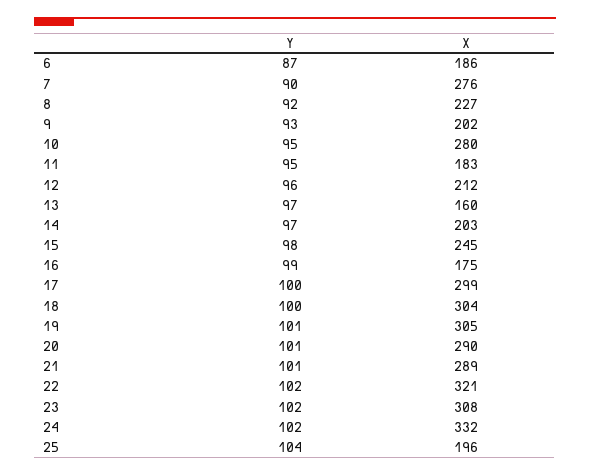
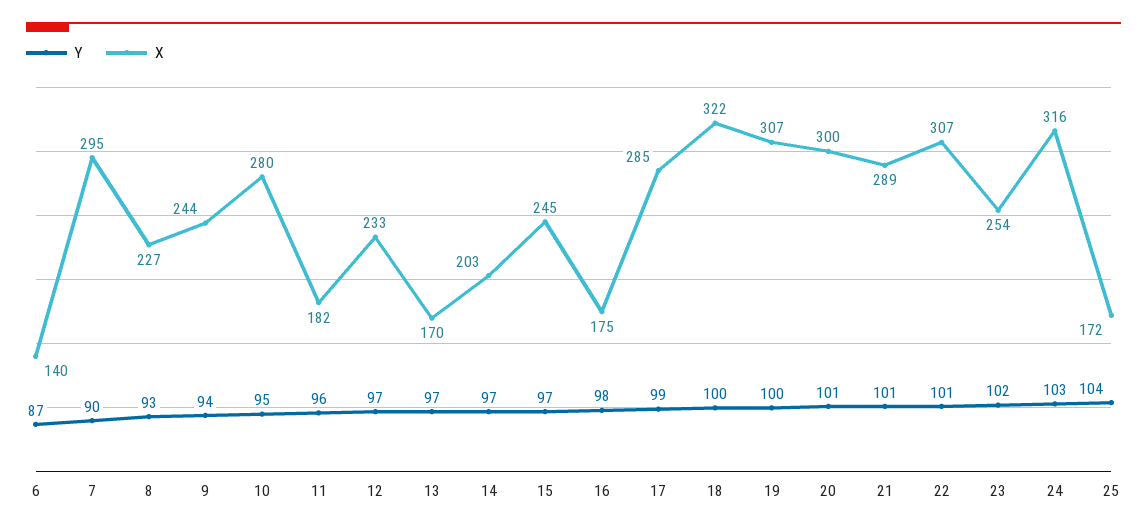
  {
    "Y": {
      "6": 87,
      "7": 90,
-     "8": 92,
+     "8": 93,
-     "9": 93,
+     "9": 94,
      "10": 95,
-     "11": 95,
+     "11": 96,
-     "12": 96,
+     "12": 97,
      "13": 97,
      "14": 97,
-     "15": 98,
+     "15": 97,
-     "16": 99,
+     "16": 98,
-     "17": 100,
+     "17": 99,
      "18": 100,
-     "19": 101,
+     "19": 100,
      "20": 101,
      "21": 101,
-     "22": 102,
+     "22": 101,
      "23": 102,
-     "24": 102,
+     "24": 103,
      "25": 104
    },
    "X": {
-     "6": 186,
+     "6": 140,
-     "7": 276,
+     "7": 295,
      "8": 227,
-     "9": 202,
+     "9": 244,
      "10": 280,
-     "11": 183,
+     "11": 182,
-     "12": 212,
+     "12": 233,
-     "13": 160,
+     "13": 170,
      "14": 203,
      "15": 245,
      "16": 175,
-     "17": 299,
+     "17": 285,
-     "18": 304,
+     "18": 322,
-     "19": 305,
+     "19": 307,
-     "20": 290,
+     "20": 300,
      "21": 289,
-     "22": 321,
+     "22": 307,
-     "23": 308,
+     "23": 254,
-     "24": 332,
+     "24": 316,
-     "25": 196
+     "25": 172
    }
  }

